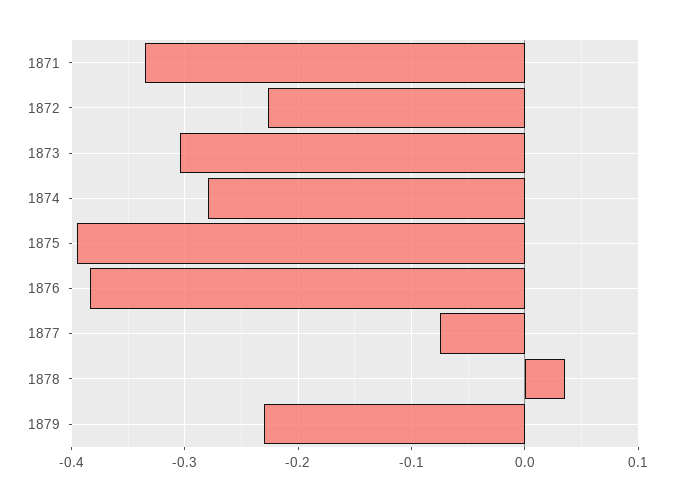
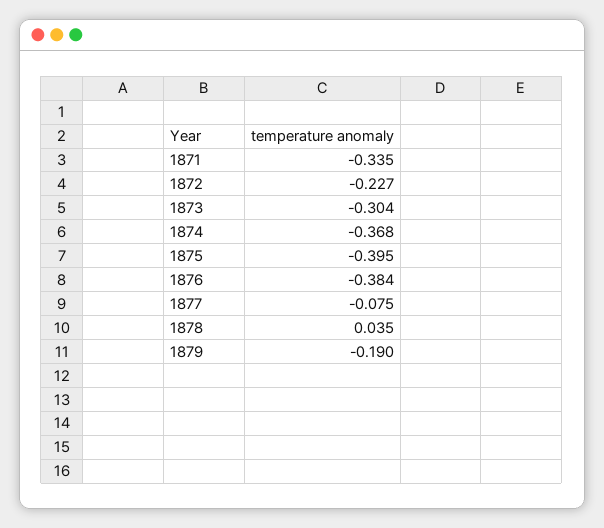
  {
    "1871": -0.335,
    "1872": -0.227,
    "1873": -0.304,
-   "1874": -0.28,
+   "1874": -0.368,
    "1875": -0.395,
    "1876": -0.384,
    "1877": -0.075,
    "1878": 0.035,
-   "1879": -0.23
+   "1879": -0.19
  }

